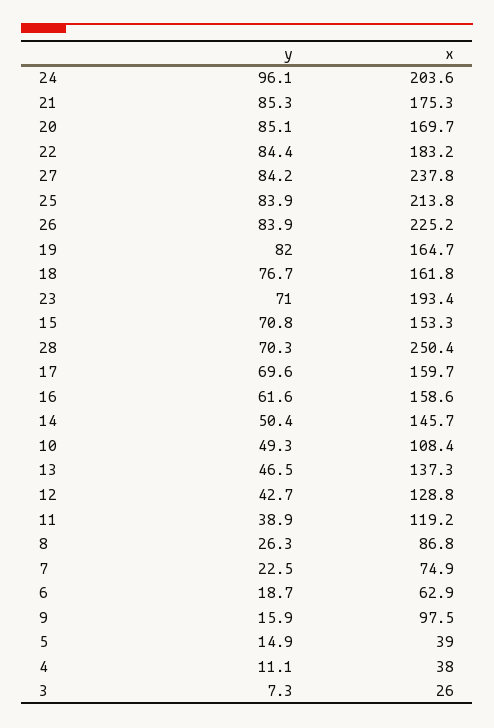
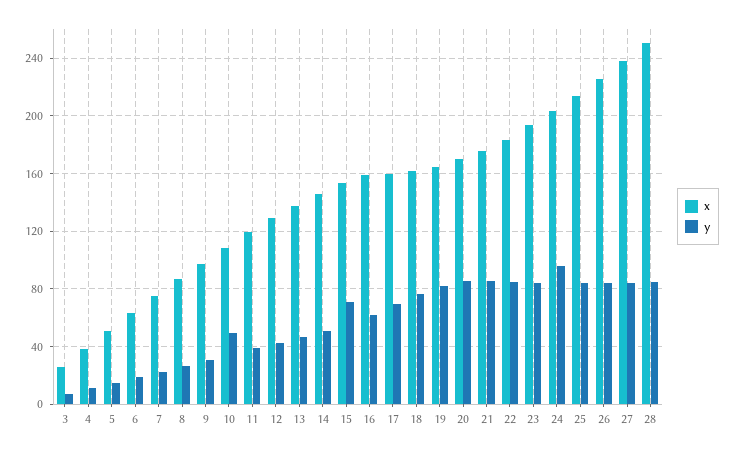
  {
    "y": {
      "24": 96.1,
      "21": 85.3,
      "20": 85.1,
      "22": 84.4,
      "27": 84.2,
      "25": 83.9,
      "26": 83.9,
      "19": 82,
      "18": 76.7,
-     "23": 71,
+     "23": 85,
      "15": 70.8,
-     "28": 70.3,
+     "28": 85,
      "17": 69.6,
      "16": 61.6,
      "14": 50.4,
      "10": 49.3,
      "13": 46.5,
      "12": 42.7,
      "11": 38.9,
      "8": 26.3,
      "7": 22.5,
      "6": 18.7,
-     "9": 15.9,
+     "9": 30,
      "5": 14.9,
      "4": 11.1,
      "3": 7.3
    },
    "x": {
      "24": 203.6,
      "21": 175.3,
      "20": 169.7,
      "22": 183.2,
      "27": 237.8,
      "25": 213.8,
      "26": 225.2,
      "19": 164.7,
      "18": 161.8,
      "23": 193.4,
      "15": 153.3,
      "28": 250.4,
      "17": 159.7,
      "16": 158.6,
      "14": 145.7,
      "10": 108.4,
      "13": 137.3,
      "12": 128.8,
      "11": 119.2,
      "8": 86.8,
      "7": 74.9,
      "6": 62.9,
      "9": 97.5,
-     "5": 39,
+     "5": 50,
      "4": 38,
      "3": 26
    }
  }

